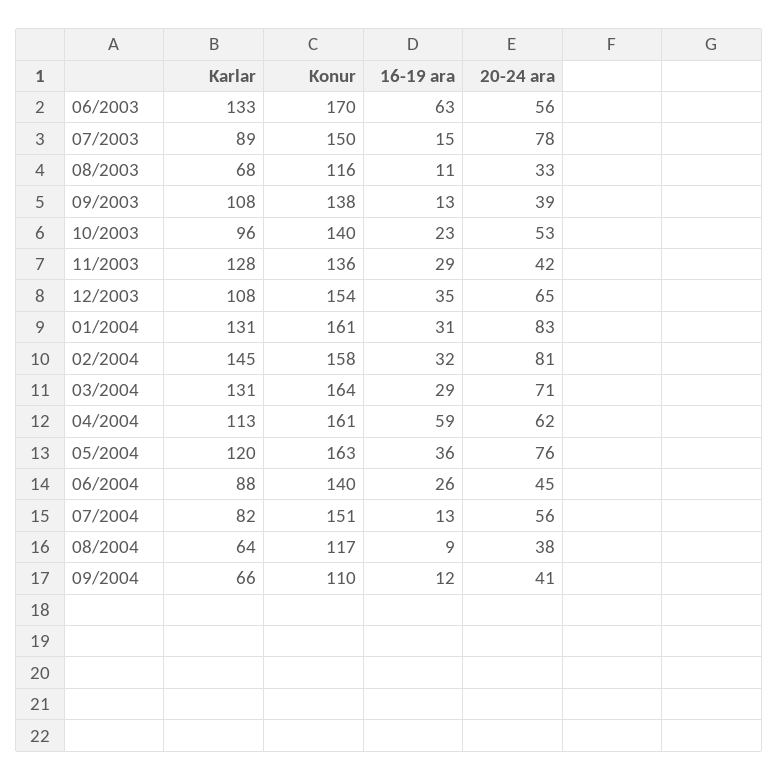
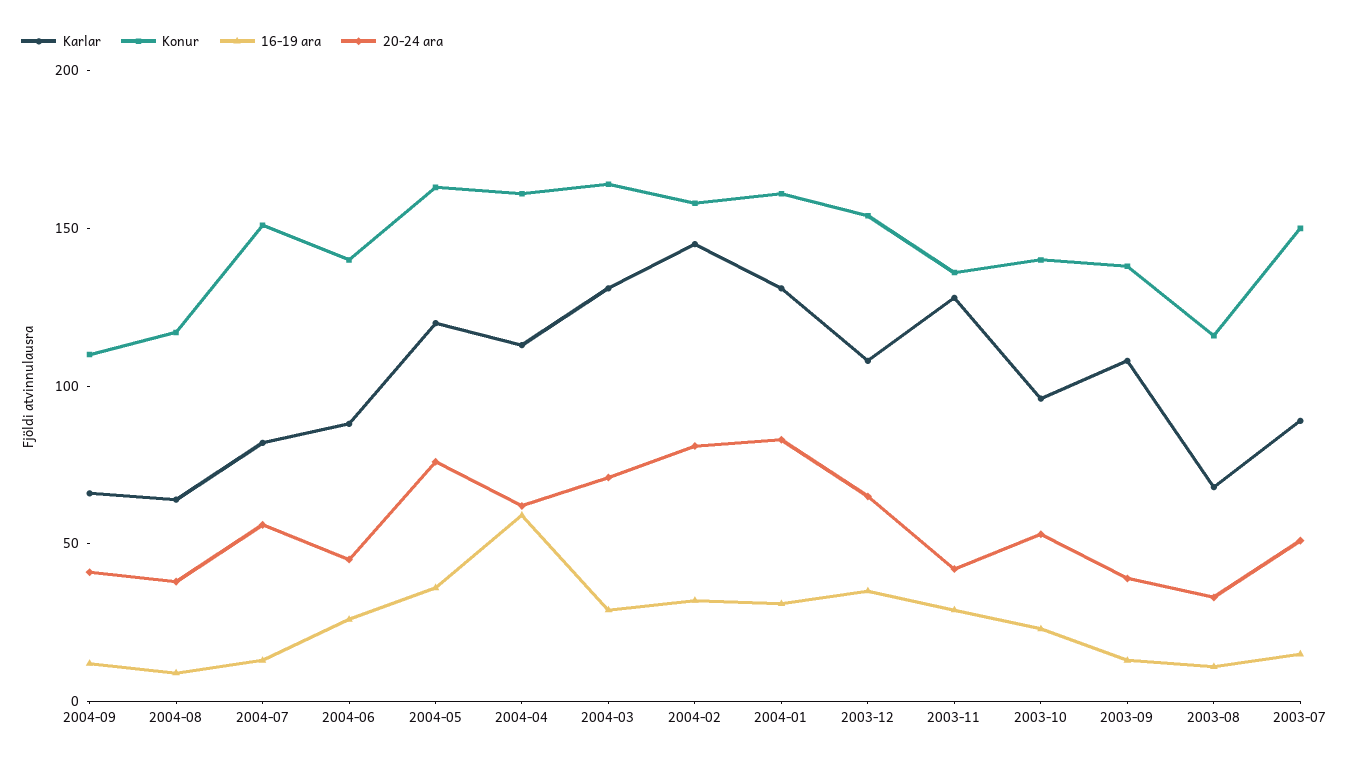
  {
    "Karlar": {
-     "06/2003": 133,
      "07/2003": 89,
      "08/2003": 68,
      "09/2003": 108,
      "10/2003": 96,
      "11/2003": 128,
      "12/2003": 108,
      "01/2004": 131,
      "02/2004": 145,
      "03/2004": 131,
      "04/2004": 113,
      "05/2004": 120,
      "06/2004": 88,
      "07/2004": 82,
      "08/2004": 64,
      "09/2004": 66
    },
    "Konur": {
-     "06/2003": 170,
      "07/2003": 150,
      "08/2003": 116,
      "09/2003": 138,
      "10/2003": 140,
      "11/2003": 136,
      "12/2003": 154,
      "01/2004": 161,
      "02/2004": 158,
      "03/2004": 164,
      "04/2004": 161,
      "05/2004": 163,
      "06/2004": 140,
      "07/2004": 151,
      "08/2004": 117,
      "09/2004": 110
    },
    "16-19 ara": {
-     "06/2003": 63,
      "07/2003": 15,
      "08/2003": 11,
      "09/2003": 13,
      "10/2003": 23,
      "11/2003": 29,
      "12/2003": 35,
      "01/2004": 31,
      "02/2004": 32,
      "03/2004": 29,
      "04/2004": 59,
      "05/2004": 36,
      "06/2004": 26,
      "07/2004": 13,
      "08/2004": 9,
      "09/2004": 12
    },
    "20-24 ara": {
-     "06/2003": 56,
-     "07/2003": 78,
+     "07/2003": 50,
      "08/2003": 33,
      "09/2003": 39,
      "10/2003": 53,
      "11/2003": 42,
      "12/2003": 65,
      "01/2004": 83,
      "02/2004": 81,
      "03/2004": 71,
      "04/2004": 62,
      "05/2004": 76,
      "06/2004": 45,
      "07/2004": 56,
      "08/2004": 38,
      "09/2004": 41
    }
  }

